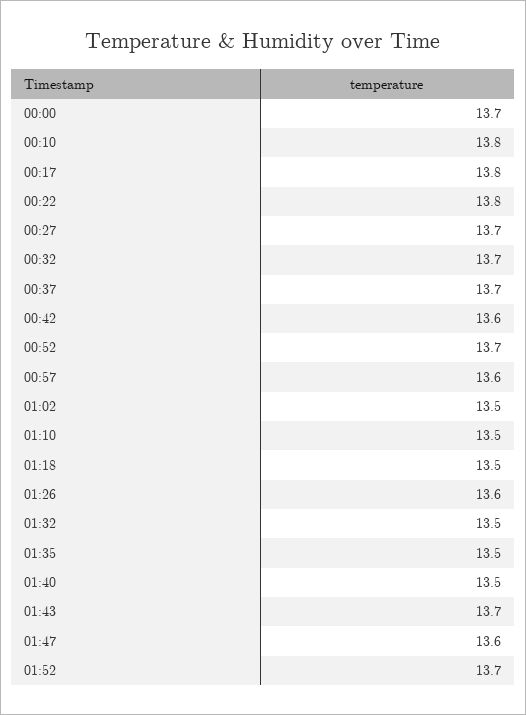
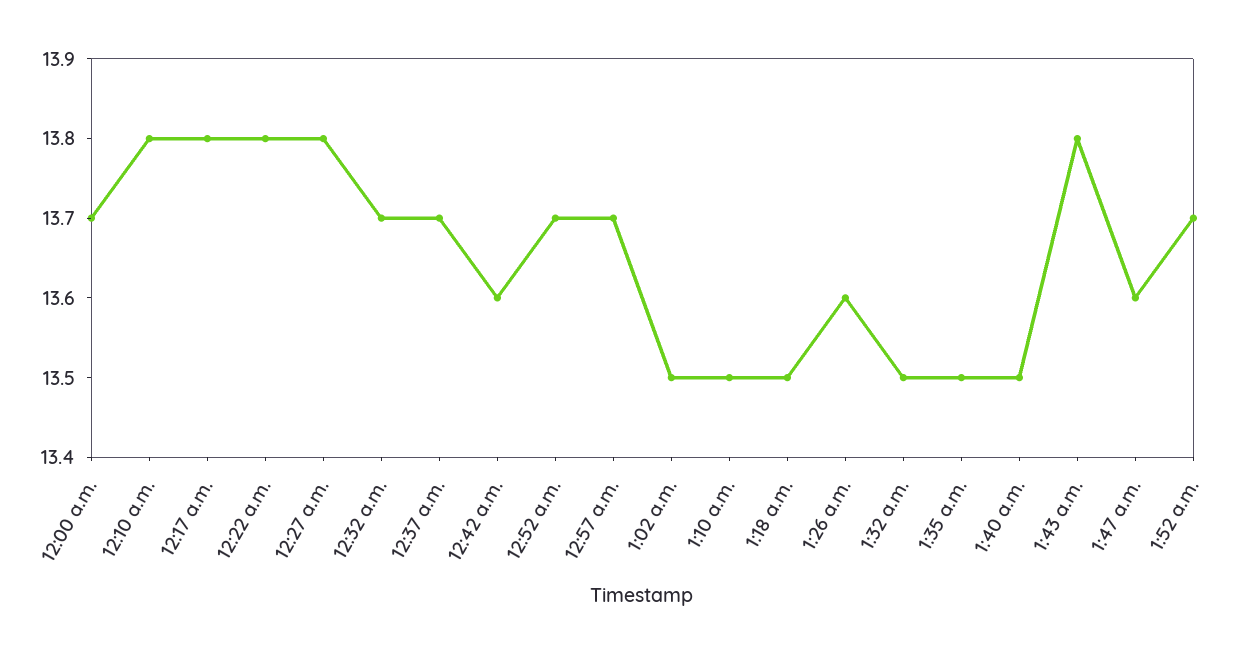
  {
    "00:00": 13.7,
    "00:10": 13.8,
    "00:17": 13.8,
    "00:22": 13.8,
-   "00:27": 13.7,
+   "00:27": 13.8,
    "00:32": 13.7,
    "00:37": 13.7,
    "00:42": 13.6,
    "00:52": 13.7,
-   "00:57": 13.6,
+   "00:57": 13.7,
    "01:02": 13.5,
    "01:10": 13.5,
    "01:18": 13.5,
    "01:26": 13.6,
    "01:32": 13.5,
    "01:35": 13.5,
    "01:40": 13.5,
-   "01:43": 13.7,
+   "01:43": 13.8,
    "01:47": 13.6,
    "01:52": 13.7
  }

